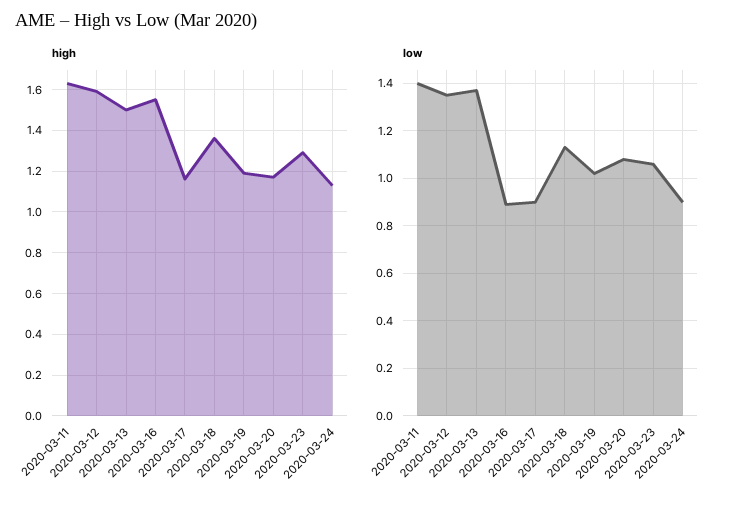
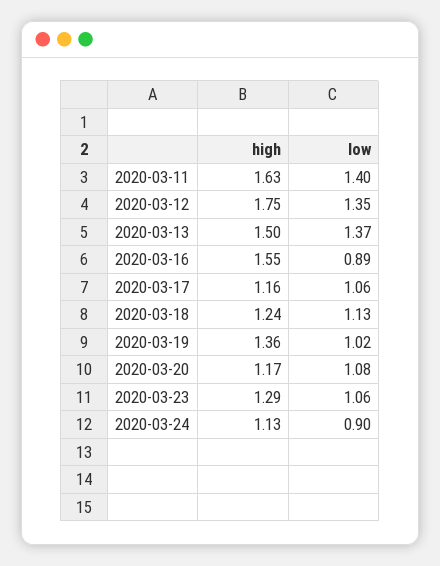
  {
    "high": {
      "2020-03-11": 1.63,
-     "2020-03-12": 1.6,
+     "2020-03-12": 1.75,
      "2020-03-13": 1.5,
      "2020-03-16": 1.55,
      "2020-03-17": 1.16,
-     "2020-03-18": 1.35,
+     "2020-03-18": 1.24,
-     "2020-03-19": 1.2,
+     "2020-03-19": 1.36,
      "2020-03-20": 1.17,
      "2020-03-23": 1.29,
      "2020-03-24": 1.13
    },
    "low": {
      "2020-03-11": 1.4,
      "2020-03-12": 1.35,
      "2020-03-13": 1.37,
      "2020-03-16": 0.89,
-     "2020-03-17": 0.9,
+     "2020-03-17": 1.06,
      "2020-03-18": 1.13,
      "2020-03-19": 1.02,
      "2020-03-20": 1.08,
      "2020-03-23": 1.06,
      "2020-03-24": 0.9
    }
  }

